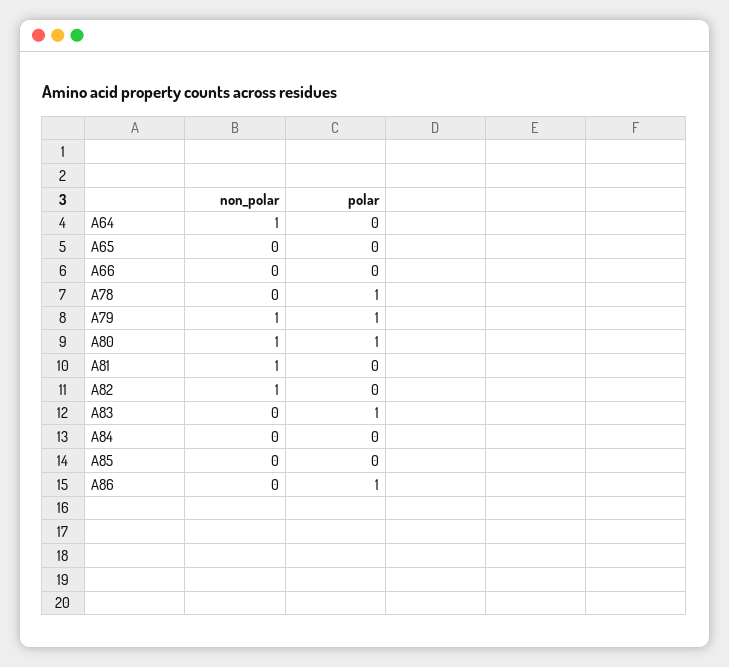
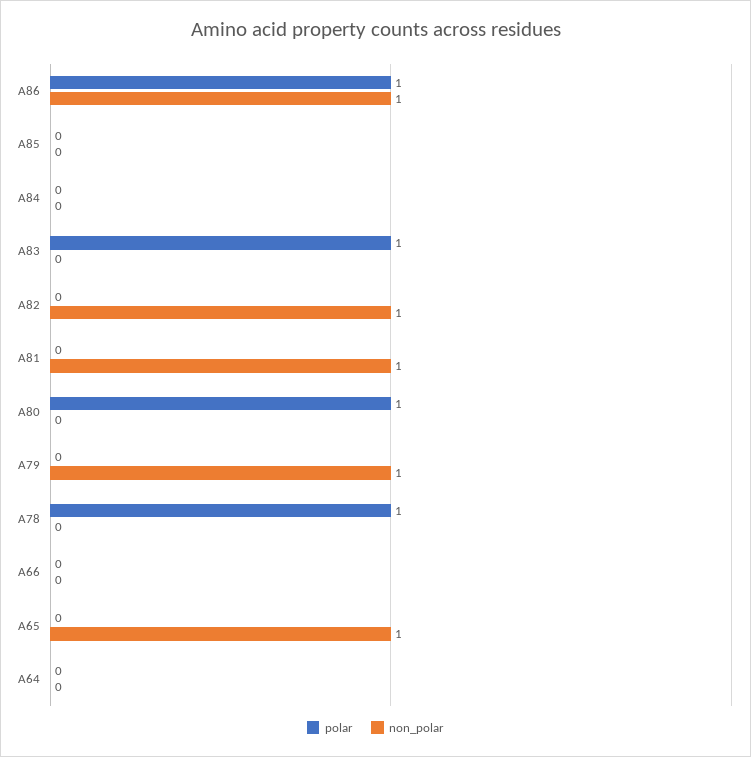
  {
    "non_polar": {
-     "A64": 1,
+     "A64": 0,
-     "A65": 0,
+     "A65": 1,
      "A66": 0,
      "A78": 0,
      "A79": 1,
-     "A80": 1,
+     "A80": 0,
      "A81": 1,
      "A82": 1,
      "A83": 0,
      "A84": 0,
      "A85": 0,
-     "A86": 0
+     "A86": 1
    },
    "polar": {
      "A64": 0,
      "A65": 0,
      "A66": 0,
      "A78": 1,
-     "A79": 1,
+     "A79": 0,
      "A80": 1,
      "A81": 0,
      "A82": 0,
      "A83": 1,
      "A84": 0,
      "A85": 0,
      "A86": 1
    }
  }

